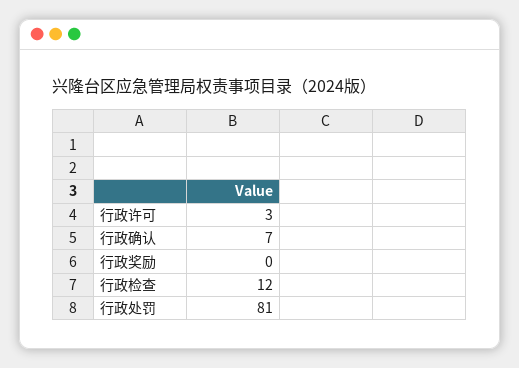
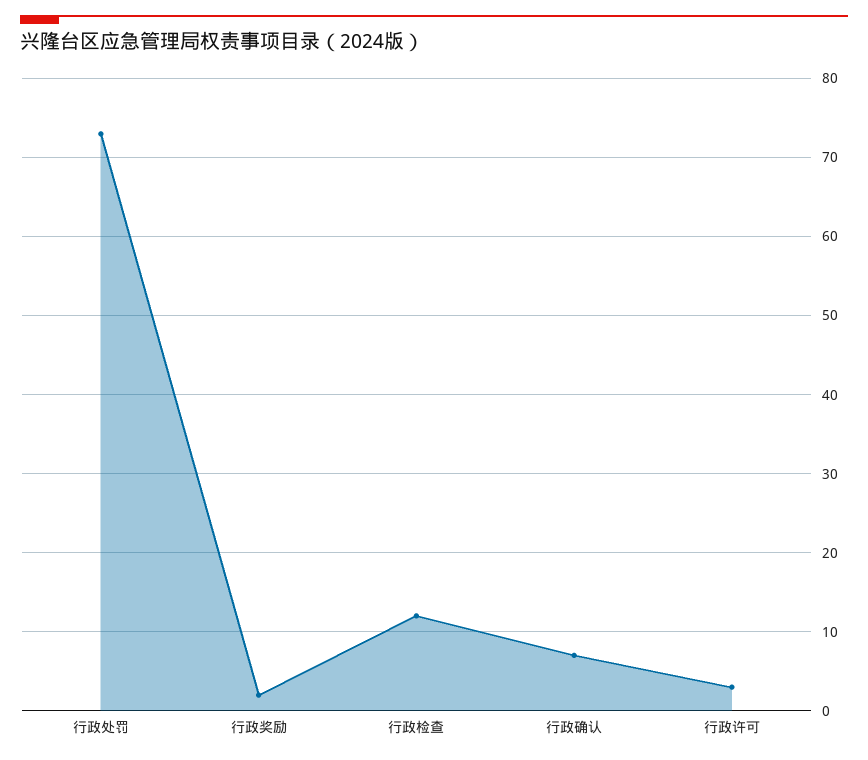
  {
    "行政许可": 3,
    "行政确认": 7,
-   "行政奖励": 0,
+   "行政奖励": 2,
    "行政检查": 12,
-   "行政处罚": 81
+   "行政处罚": 73
  }

